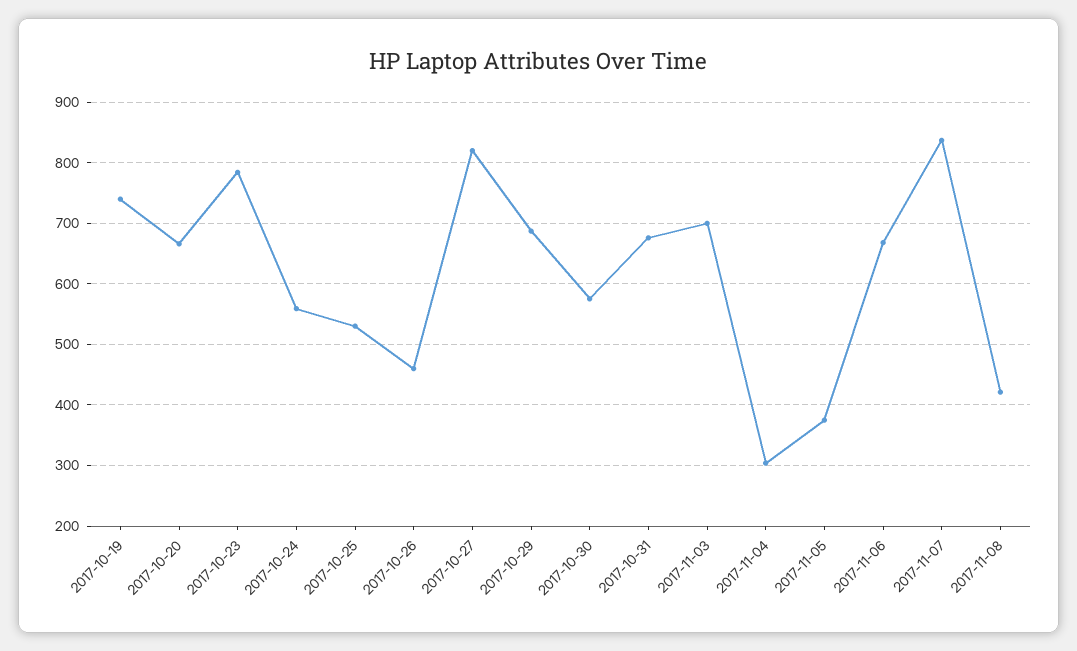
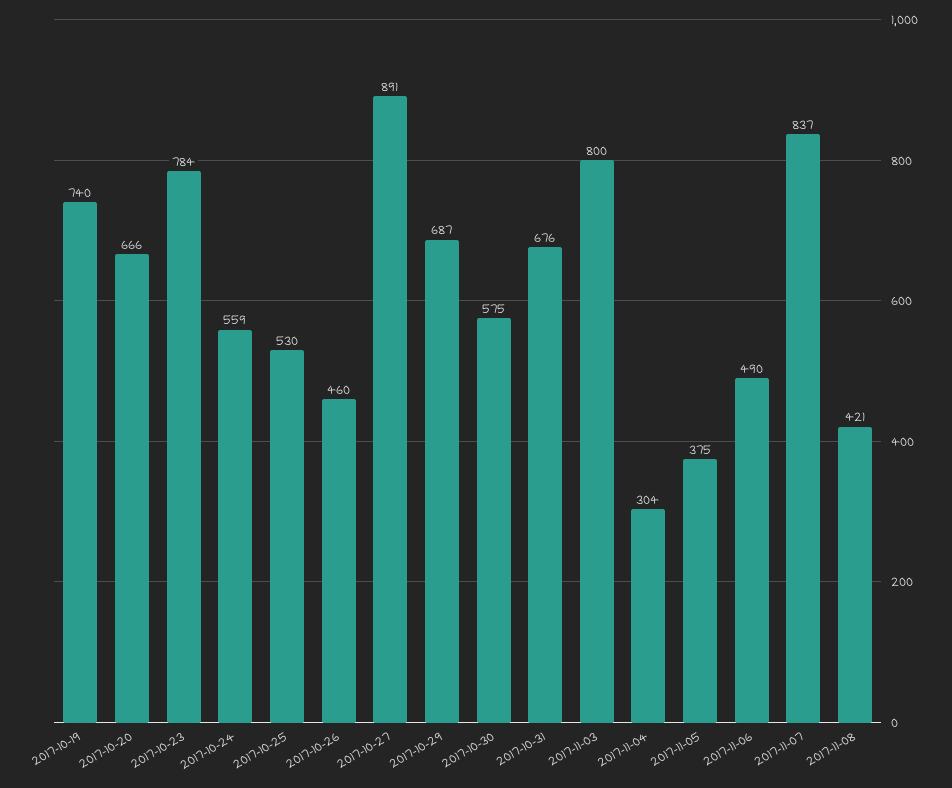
  {
    "2017-10-19": 740,
    "2017-10-20": 666,
    "2017-10-23": 784,
    "2017-10-24": 559,
    "2017-10-25": 530,
    "2017-10-26": 460,
-   "2017-10-27": 820,
+   "2017-10-27": 891,
    "2017-10-29": 687,
    "2017-10-30": 575,
    "2017-10-31": 676,
-   "2017-11-03": 700,
+   "2017-11-03": 800,
    "2017-11-04": 304,
    "2017-11-05": 375,
-   "2017-11-06": 670,
+   "2017-11-06": 490,
    "2017-11-07": 837,
    "2017-11-08": 421
  }

